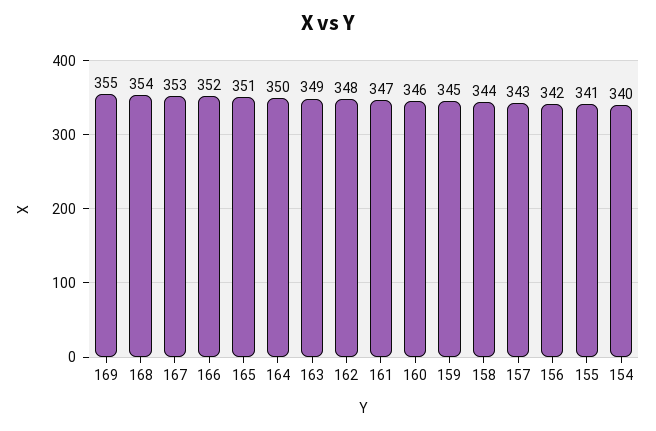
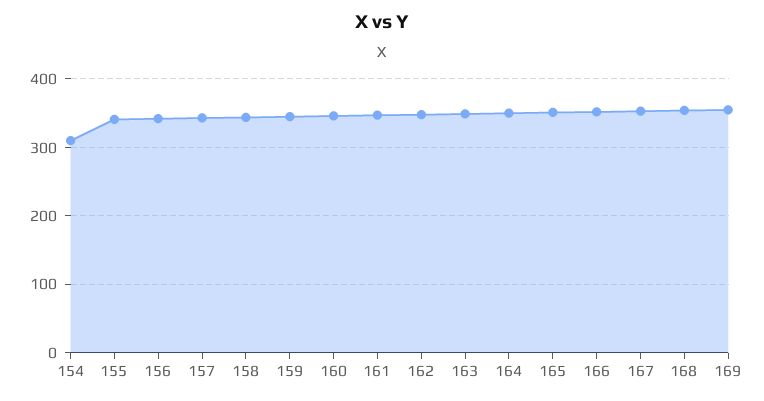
  {
    "169": 355,
    "168": 354,
    "167": 353,
    "166": 352,
    "165": 351,
    "164": 350,
    "163": 349,
    "162": 348,
    "161": 347,
    "160": 346,
    "159": 345,
    "158": 344,
    "157": 343,
    "156": 342,
    "155": 341,
-   "154": 340
+   "154": 310
  }

